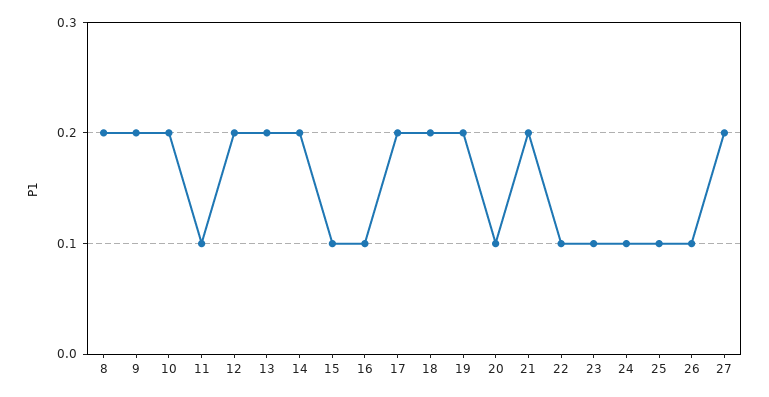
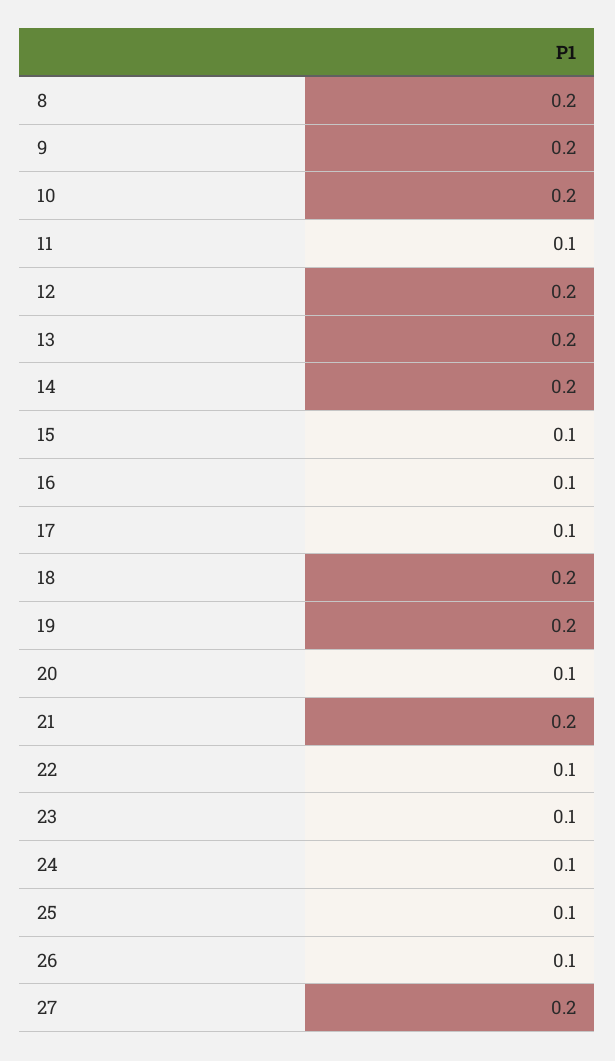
  {
    "8": 0.2,
    "9": 0.2,
    "10": 0.2,
    "11": 0.1,
    "12": 0.2,
    "13": 0.2,
    "14": 0.2,
    "15": 0.1,
    "16": 0.1,
-   "17": 0.2,
+   "17": 0.1,
    "18": 0.2,
    "19": 0.2,
    "20": 0.1,
    "21": 0.2,
    "22": 0.1,
    "23": 0.1,
    "24": 0.1,
    "25": 0.1,
    "26": 0.1,
    "27": 0.2
  }

